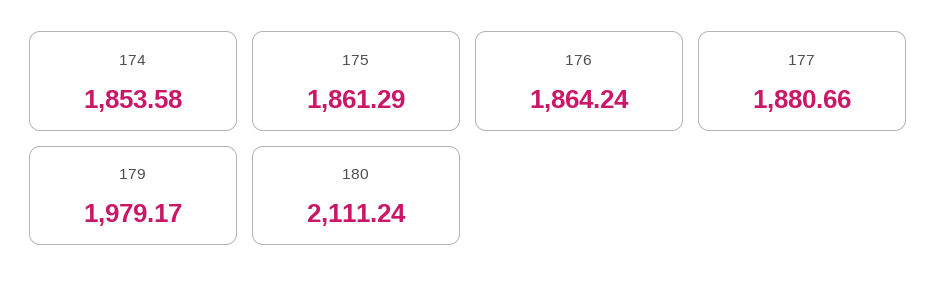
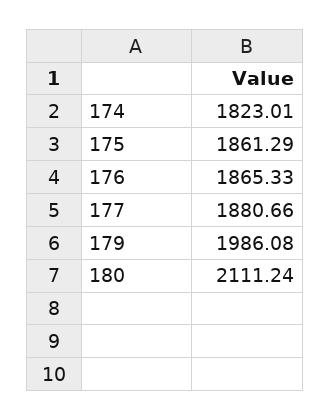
  {
-   "174": 1853.58,
+   "174": 1823.01,
    "175": 1861.29,
-   "176": 1864.24,
+   "176": 1865.33,
    "177": 1880.66,
-   "179": 1979.17,
+   "179": 1986.08,
    "180": 2111.24
  }

